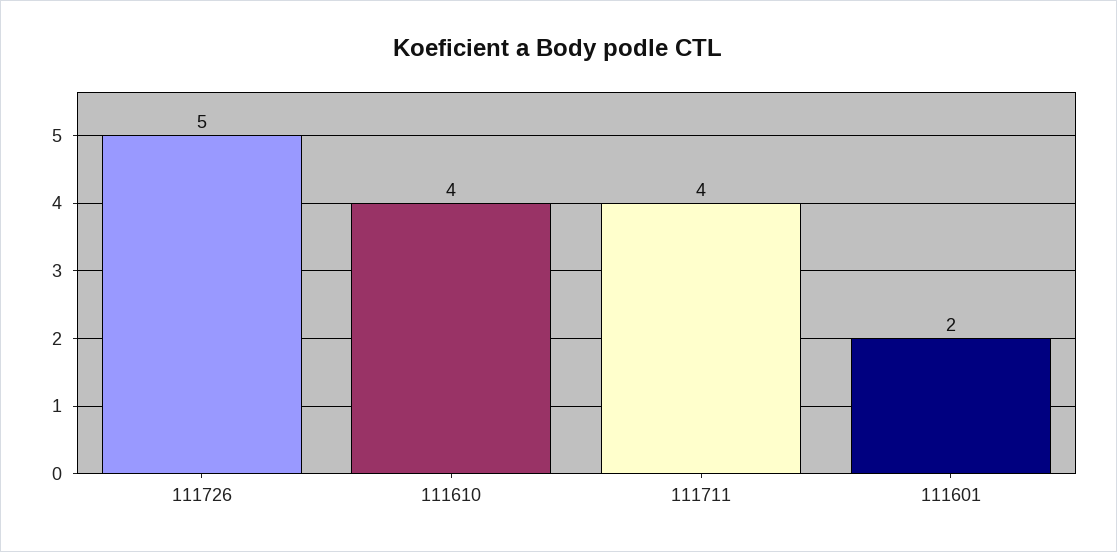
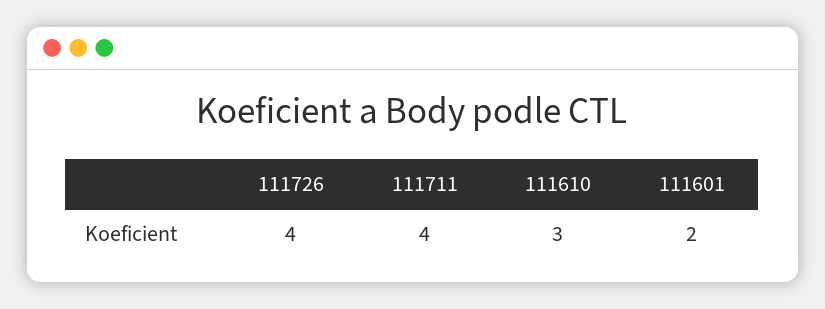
  {
-   "111726": 5,
+   "111726": 4,
-   "111610": 4,
+   "111610": 3,
    "111711": 4,
    "111601": 2
  }

